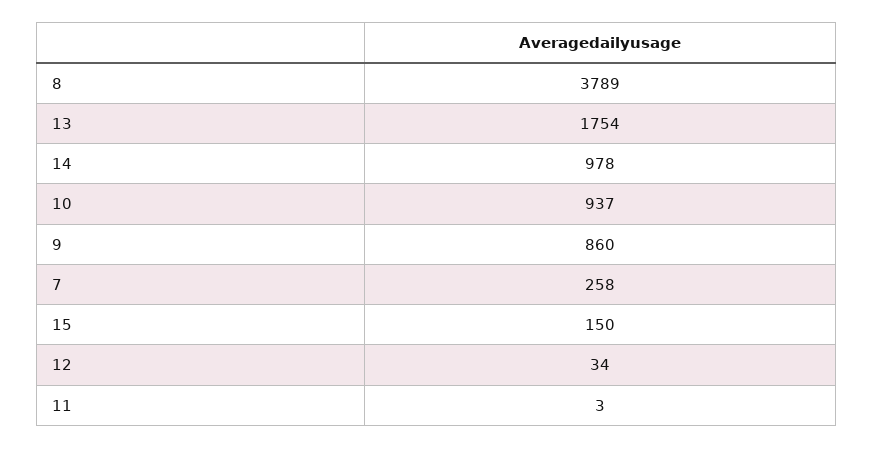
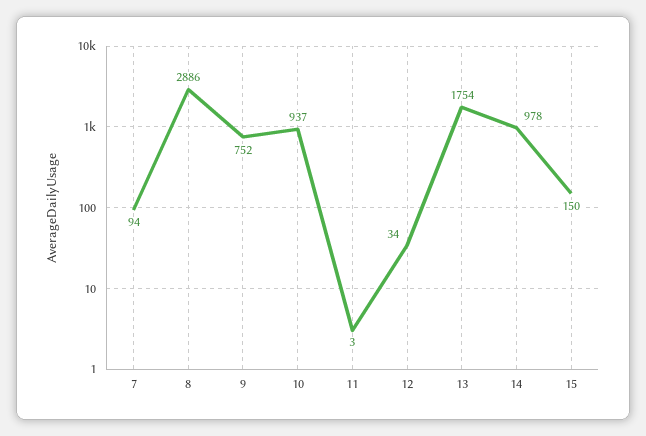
  {
-   "8": 3789,
+   "8": 2886,
    "13": 1754,
    "14": 978,
    "10": 937,
-   "9": 860,
+   "9": 752,
-   "7": 258,
+   "7": 94,
    "15": 150,
    "12": 34,
    "11": 3
  }

